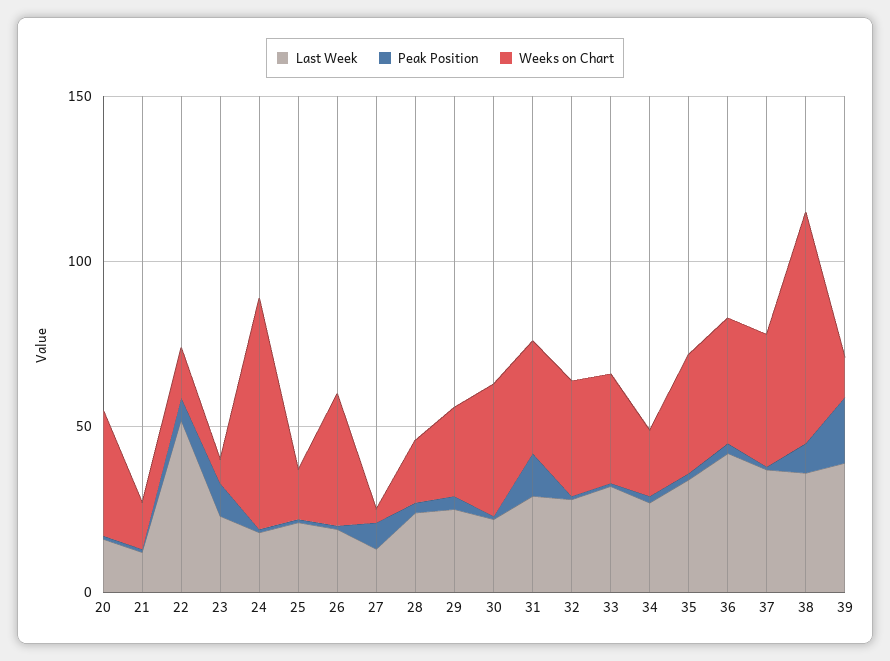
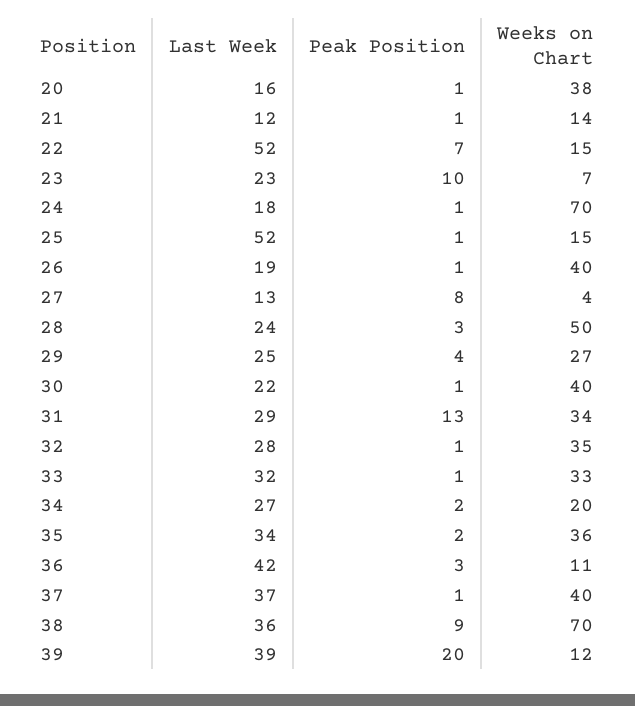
  {
    "Last Week": {
      "20": 16,
      "21": 12,
      "22": 52,
      "23": 23,
      "24": 18,
-     "25": 20,
+     "25": 52,
      "26": 19,
      "27": 13,
      "28": 24,
      "29": 25,
      "30": 22,
      "31": 29,
      "32": 28,
      "33": 32,
      "34": 27,
      "35": 34,
      "36": 42,
      "37": 37,
      "38": 36,
      "39": 39
    },
    "Peak Position": {
      "20": 1,
      "21": 1,
      "22": 7,
      "23": 10,
      "24": 1,
      "25": 1,
      "26": 1,
      "27": 8,
      "28": 3,
      "29": 4,
      "30": 1,
      "31": 13,
      "32": 1,
      "33": 1,
      "34": 2,
      "35": 2,
      "36": 3,
      "37": 1,
      "38": 9,
      "39": 20
    },
    "Weeks on Chart": {
      "20": 38,
      "21": 14,
      "22": 15,
      "23": 7,
      "24": 70,
      "25": 15,
      "26": 40,
      "27": 4,
-     "28": 20,
+     "28": 50,
      "29": 27,
      "30": 40,
      "31": 34,
      "32": 35,
      "33": 33,
      "34": 20,
      "35": 36,
-     "36": 40,
+     "36": 11,
      "37": 40,
      "38": 70,
      "39": 12
    }
  }

